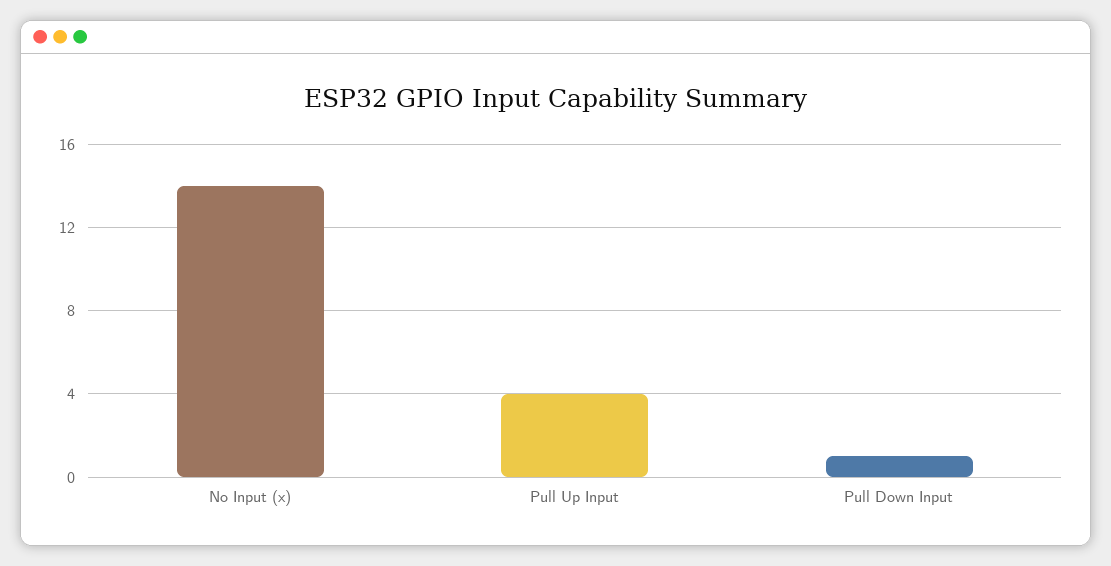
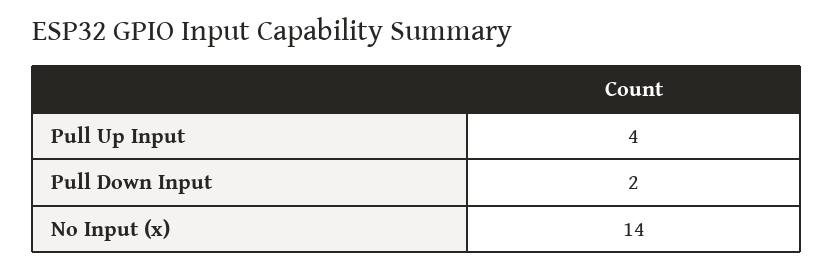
  {
    "No Input (x)": 14,
    "Pull Up Input": 4,
-   "Pull Down Input": 1
+   "Pull Down Input": 2
  }

